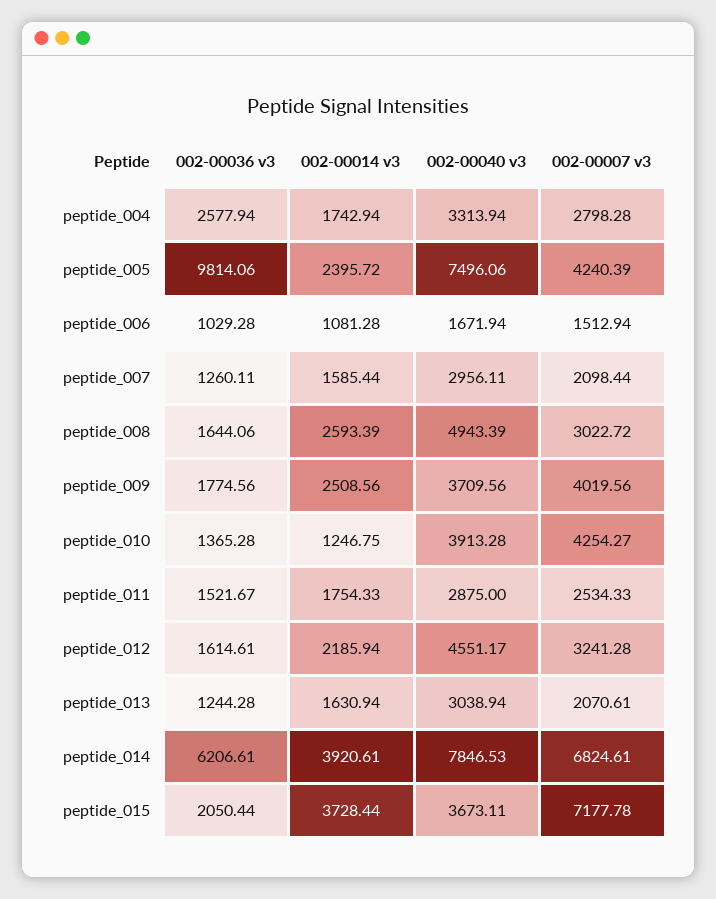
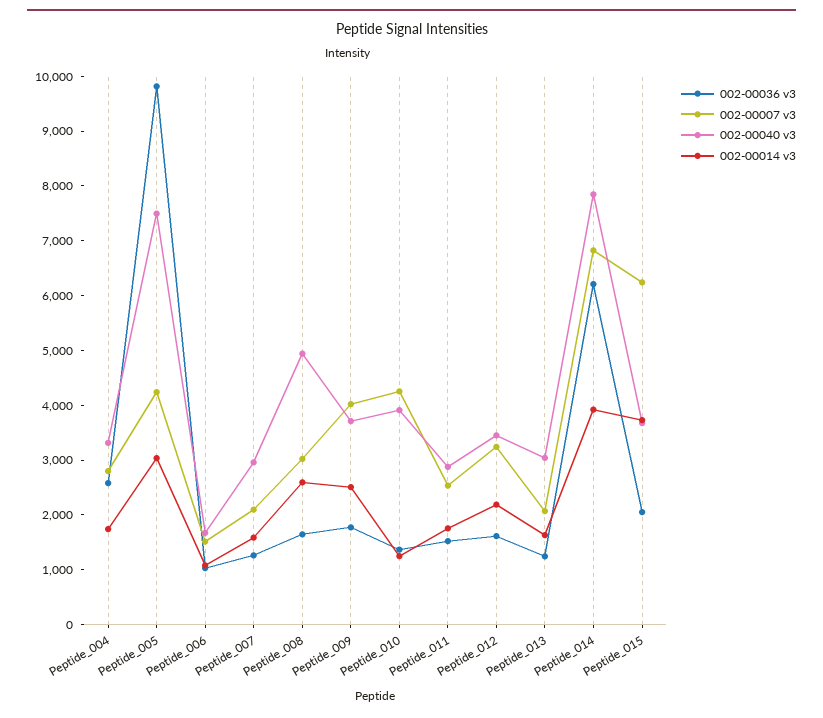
  {
    "002-00036 v3": {
      "peptide_004": 2577.94,
      "peptide_005": 9814.06,
      "peptide_006": 1029.28,
      "peptide_007": 1260.11,
      "peptide_008": 1644.06,
      "peptide_009": 1774.56,
      "peptide_010": 1365.28,
      "peptide_011": 1521.67,
      "peptide_012": 1614.61,
      "peptide_013": 1244.28,
      "peptide_014": 6206.61,
      "peptide_015": 2050.44
    },
    "002-00014 v3": {
      "peptide_004": 1742.94,
-     "peptide_005": 2395.72,
+     "peptide_005": 3000,
      "peptide_006": 1081.28,
      "peptide_007": 1585.44,
      "peptide_008": 2593.39,
      "peptide_009": 2508.56,
      "peptide_010": 1246.75,
      "peptide_011": 1754.33,
      "peptide_012": 2185.94,
      "peptide_013": 1630.94,
      "peptide_014": 3920.61,
      "peptide_015": 3728.44
    },
    "002-00040 v3": {
      "peptide_004": 3313.94,
      "peptide_005": 7496.06,
      "peptide_006": 1671.94,
      "peptide_007": 2956.11,
      "peptide_008": 4943.39,
      "peptide_009": 3709.56,
      "peptide_010": 3913.28,
      "peptide_011": 2875,
-     "peptide_012": 4551.17,
+     "peptide_012": 3400,
      "peptide_013": 3038.94,
      "peptide_014": 7846.53,
      "peptide_015": 3673.11
    },
    "002-00007 v3": {
      "peptide_004": 2798.28,
      "peptide_005": 4240.39,
      "peptide_006": 1512.94,
      "peptide_007": 2098.44,
      "peptide_008": 3022.72,
      "peptide_009": 4019.56,
      "peptide_010": 4254.27,
      "peptide_011": 2534.33,
      "peptide_012": 3241.28,
      "peptide_013": 2070.61,
      "peptide_014": 6824.61,
-     "peptide_015": 7177.78
+     "peptide_015": 6200
    }
  }

